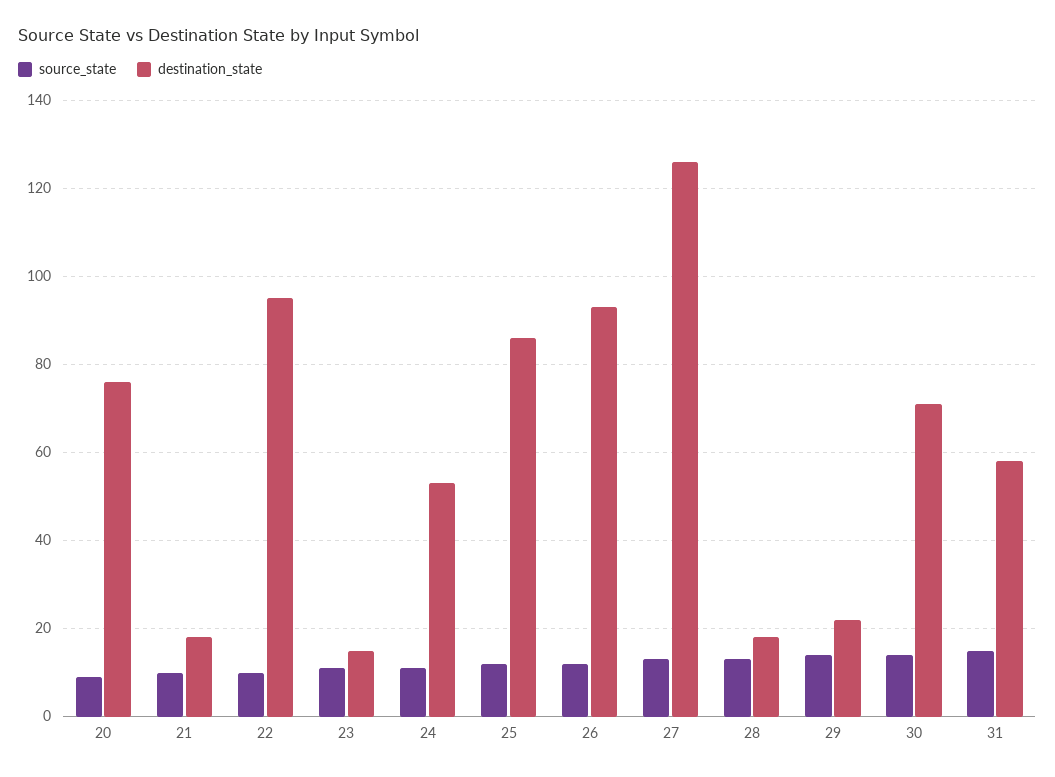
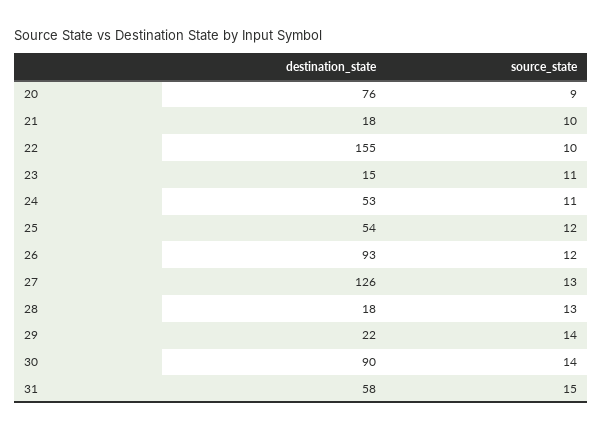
  {
    "source_state": {
      "20": 9,
      "21": 10,
      "22": 10,
      "23": 11,
      "24": 11,
      "25": 12,
      "26": 12,
      "27": 13,
      "28": 13,
      "29": 14,
      "30": 14,
      "31": 15
    },
    "destination_state": {
      "20": 76,
      "21": 18,
-     "22": 95,
+     "22": 155,
      "23": 15,
      "24": 53,
-     "25": 85,
+     "25": 54,
      "26": 93,
      "27": 126,
      "28": 18,
      "29": 22,
-     "30": 70,
+     "30": 90,
      "31": 58
    }
  }

